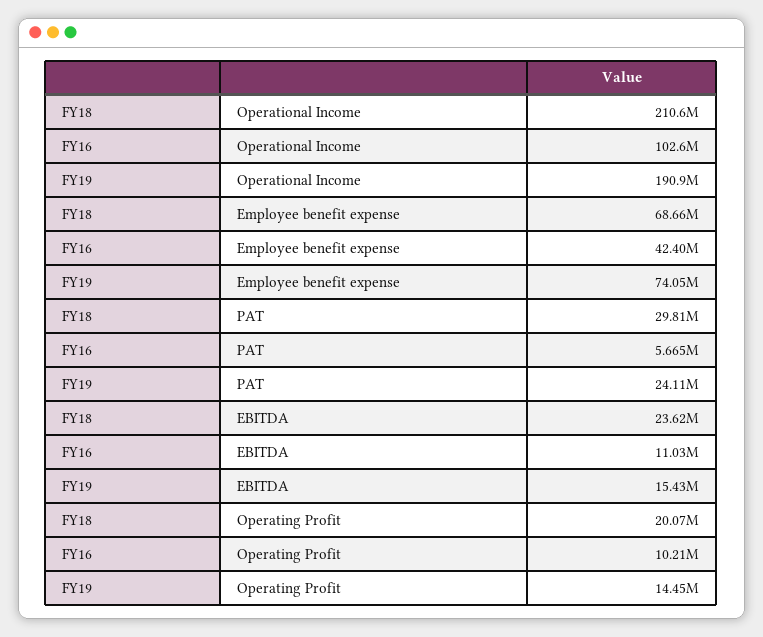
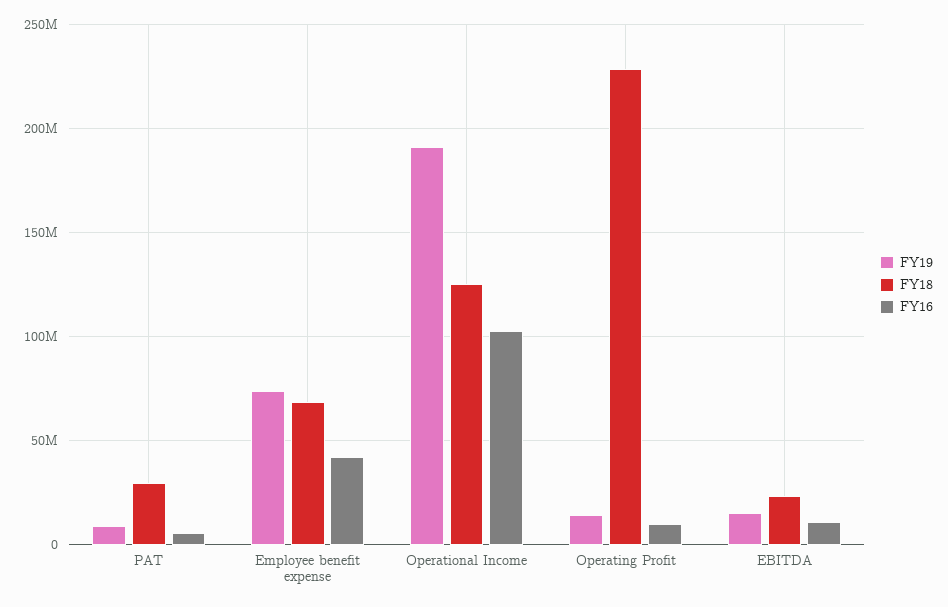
  {
    "FY18": {
-     "Operational Income": 210600000,
+     "Operational Income": 125000000,
      "Employee benefit expense": 68660000,
      "PAT": 29810000,
      "EBITDA": 23620000,
-     "Operating Profit": 20070000
+     "Operating Profit": 230000000
    },
    "FY16": {
      "Operational Income": 102600000,
      "Employee benefit expense": 42400000,
      "PAT": 5665000,
      "EBITDA": 11030000,
      "Operating Profit": 10210000
    },
    "FY19": {
      "Operational Income": 190900000,
      "Employee benefit expense": 74050000,
-     "PAT": 24110000,
+     "PAT": 10000000,
      "EBITDA": 15430000,
      "Operating Profit": 14450000
    }
  }

